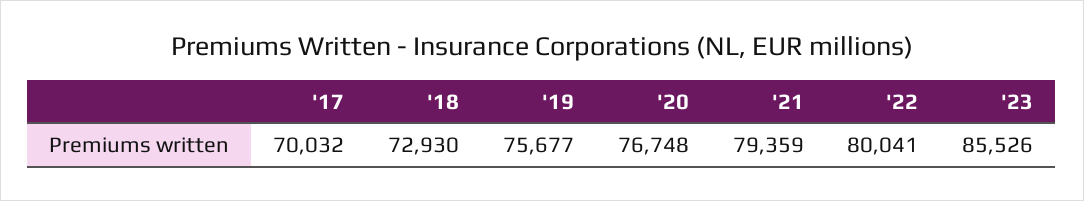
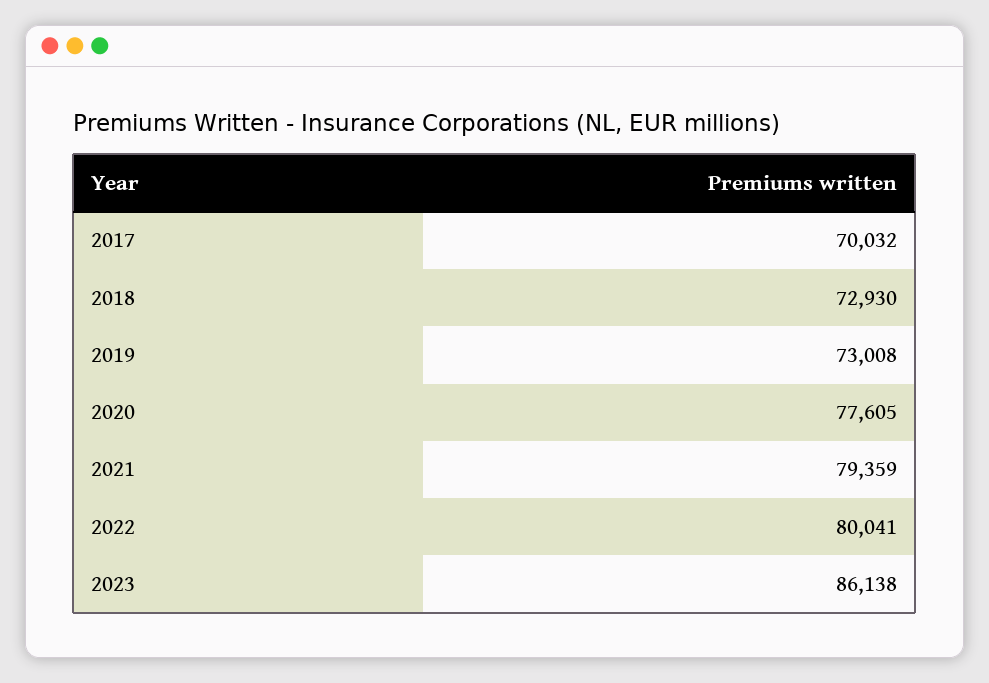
  {
    "'17": 70032,
    "'18": 72930,
-   "'19": 75677,
+   "'19": 73008,
-   "'20": 76748,
+   "'20": 77605,
    "'21": 79359,
    "'22": 80041,
-   "'23": 85526
+   "'23": 86138
  }

